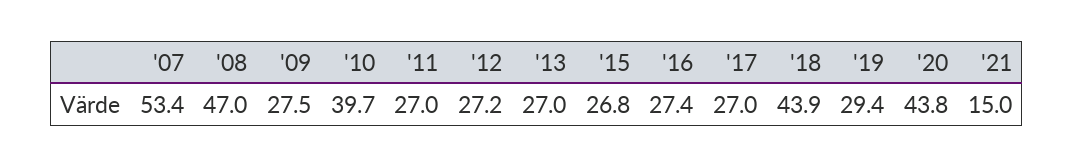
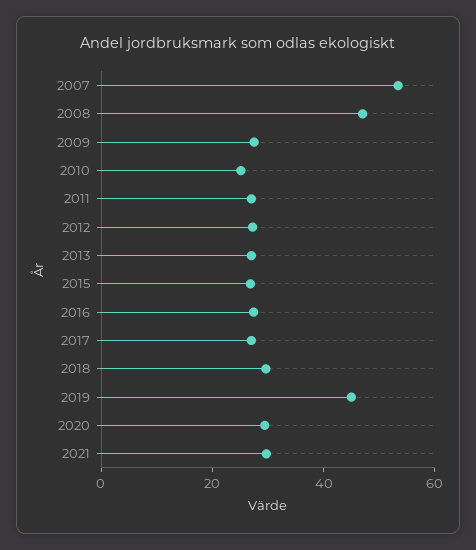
  {
    "'07": 53.4,
    "'08": 47,
    "'09": 27.5,
-   "'10": 39.7,
+   "'10": 25,
    "'11": 27,
    "'12": 27.2,
    "'13": 27,
    "'15": 26.8,
    "'16": 27.4,
    "'17": 27,
-   "'18": 43.9,
+   "'18": 30,
-   "'19": 29.4,
+   "'19": 45,
-   "'20": 43.8,
+   "'20": 30,
-   "'21": 15
+   "'21": 30
  }

